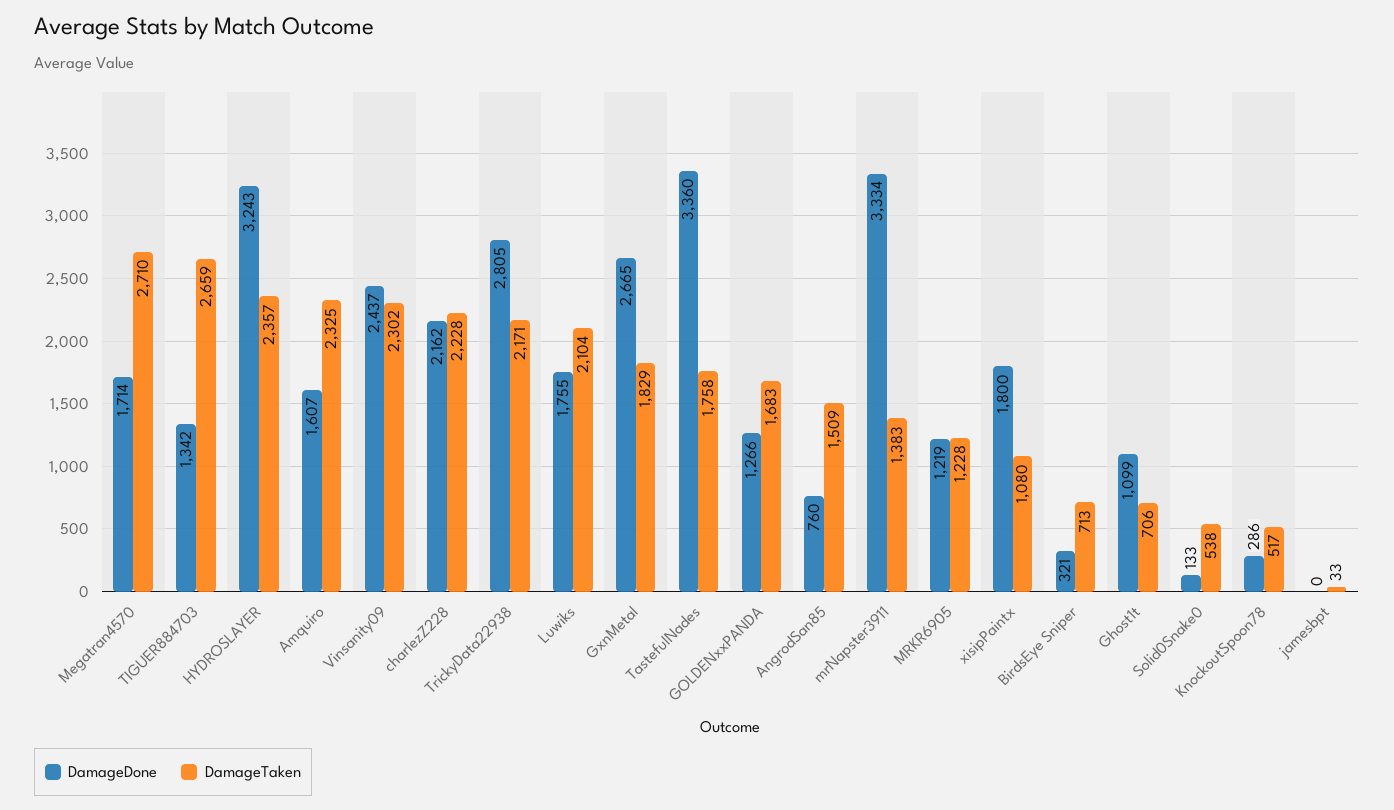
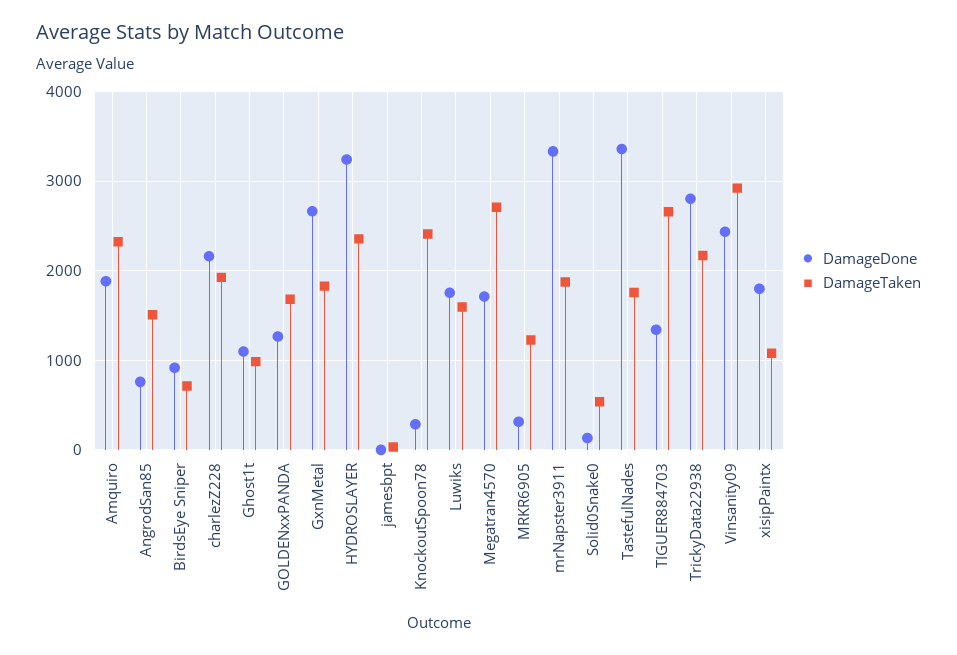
  {
    "DamageDone": {
      "Megatran4570": 1714,
      "TIGUER884703": 1342,
      "HYDROSLAYER": 3243,
-     "Amquiro": 1607,
+     "Amquiro": 1900,
      "Vinsanity09": 2437,
      "charlezZ228": 2162,
      "TrickyData22938": 2805,
      "Luwiks": 1755,
      "GxnMetal": 2665,
      "TastefulNades": 3360,
      "GOLDENxxPANDA": 1266,
      "AngrodSan85": 760,
      "mrNapster3911": 3334,
-     "MRKR6905": 1219,
+     "MRKR6905": 300,
      "xisipPaintx": 1800,
-     "BirdsEye Sniper": 321,
+     "BirdsEye Sniper": 900,
      "Ghost1t": 1099,
      "Solid0Snake0": 133,
      "KnockoutSpoon78": 286,
      "jamesbpt": 0
    },
    "DamageTaken": {
      "Megatran4570": 2710,
      "TIGUER884703": 2659,
      "HYDROSLAYER": 2357,
      "Amquiro": 2325,
-     "Vinsanity09": 2302,
+     "Vinsanity09": 2900,
-     "charlezZ228": 2228,
+     "charlezZ228": 1900,
      "TrickyData22938": 2171,
-     "Luwiks": 2104,
+     "Luwiks": 1600,
      "GxnMetal": 1829,
      "TastefulNades": 1758,
      "GOLDENxxPANDA": 1683,
      "AngrodSan85": 1509,
-     "mrNapster3911": 1383,
+     "mrNapster3911": 1900,
      "MRKR6905": 1228,
      "xisipPaintx": 1080,
      "BirdsEye Sniper": 713,
-     "Ghost1t": 706,
+     "Ghost1t": 1000,
      "Solid0Snake0": 538,
-     "KnockoutSpoon78": 517,
+     "KnockoutSpoon78": 2400,
      "jamesbpt": 33
    }
  }

